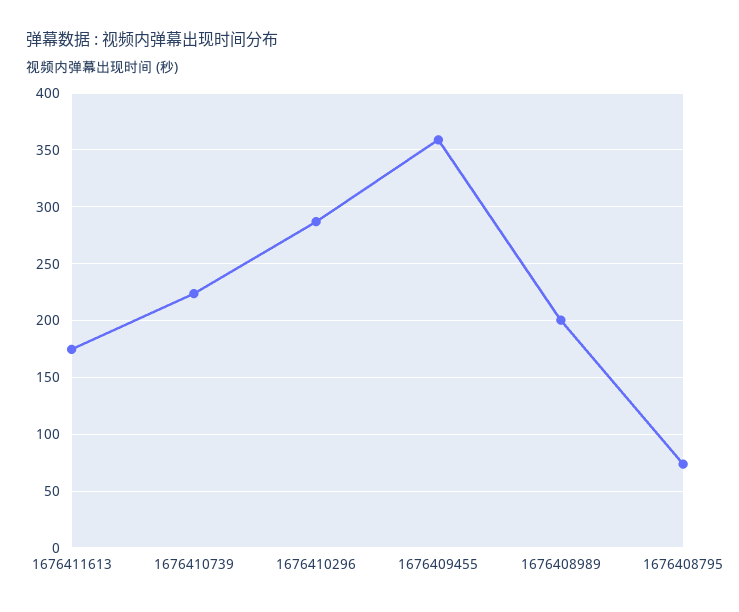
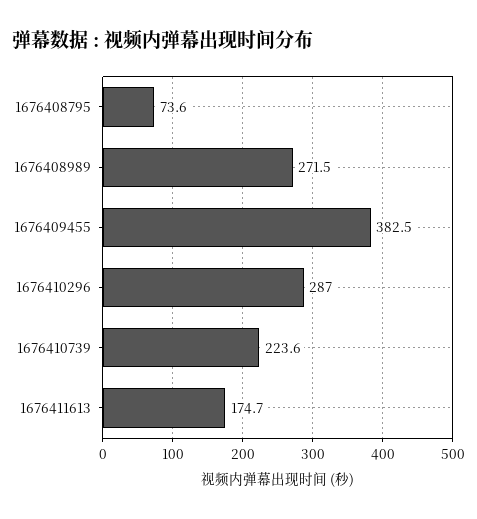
  {
    "1676411613": 174.7,
    "1676410739": 223.6,
    "1676410296": 287,
-   "1676409455": 360,
+   "1676409455": 382.5,
-   "1676408989": 200,
+   "1676408989": 271.5,
    "1676408795": 73.6
  }

